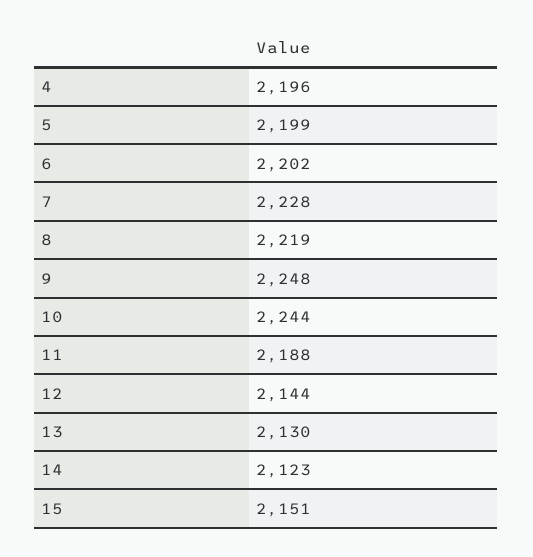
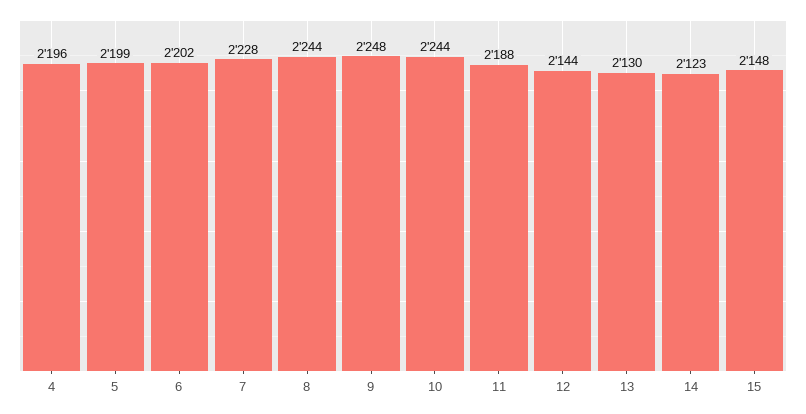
  {
    "4": 2196,
    "5": 2199,
    "6": 2202,
    "7": 2228,
-   "8": 2219,
+   "8": 2244,
    "9": 2248,
    "10": 2244,
    "11": 2188,
    "12": 2144,
    "13": 2130,
    "14": 2123,
-   "15": 2151
+   "15": 2148
  }

